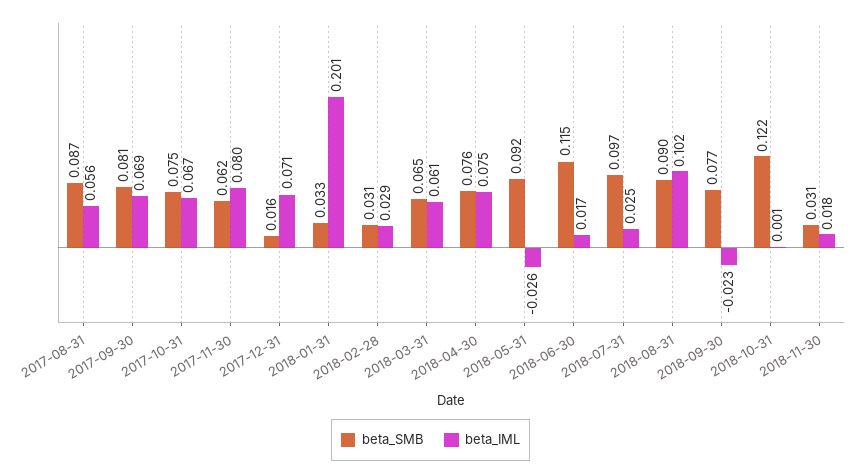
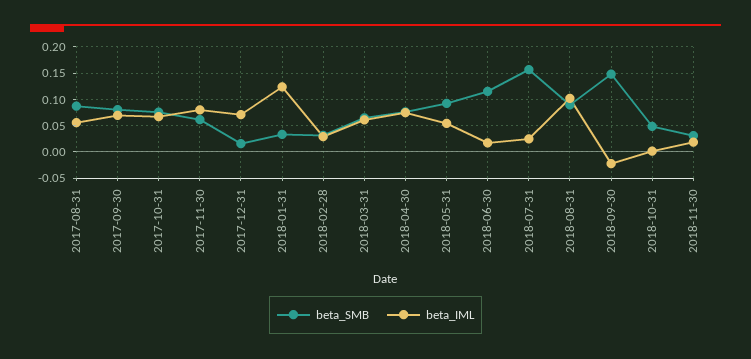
  {
    "beta_SMB": {
      "2017-08-31": 0.087,
      "2017-09-30": 0.081,
      "2017-10-31": 0.075,
      "2017-11-30": 0.062,
      "2017-12-31": 0.016,
      "2018-01-31": 0.033,
      "2018-02-28": 0.031,
      "2018-03-31": 0.065,
      "2018-04-30": 0.076,
      "2018-05-31": 0.092,
      "2018-06-30": 0.115,
-     "2018-07-31": 0.097,
+     "2018-07-31": 0.15,
      "2018-08-31": 0.09,
-     "2018-09-30": 0.077,
+     "2018-09-30": 0.15,
-     "2018-10-31": 0.122,
+     "2018-10-31": 0.05,
      "2018-11-30": 0.031
    },
    "beta_IML": {
      "2017-08-31": 0.056,
      "2017-09-30": 0.069,
      "2017-10-31": 0.067,
      "2017-11-30": 0.08,
      "2017-12-31": 0.071,
-     "2018-01-31": 0.201,
+     "2018-01-31": 0.125,
      "2018-02-28": 0.029,
      "2018-03-31": 0.061,
      "2018-04-30": 0.075,
-     "2018-05-31": -0.026,
+     "2018-05-31": 0.05,
      "2018-06-30": 0.017,
      "2018-07-31": 0.025,
      "2018-08-31": 0.102,
      "2018-09-30": -0.023,
      "2018-10-31": 0.001,
      "2018-11-30": 0.018
    }
  }

